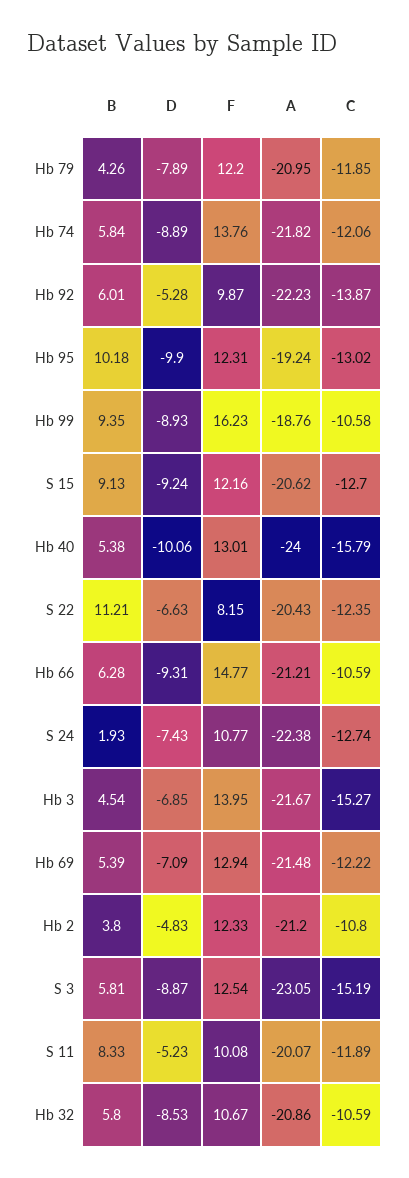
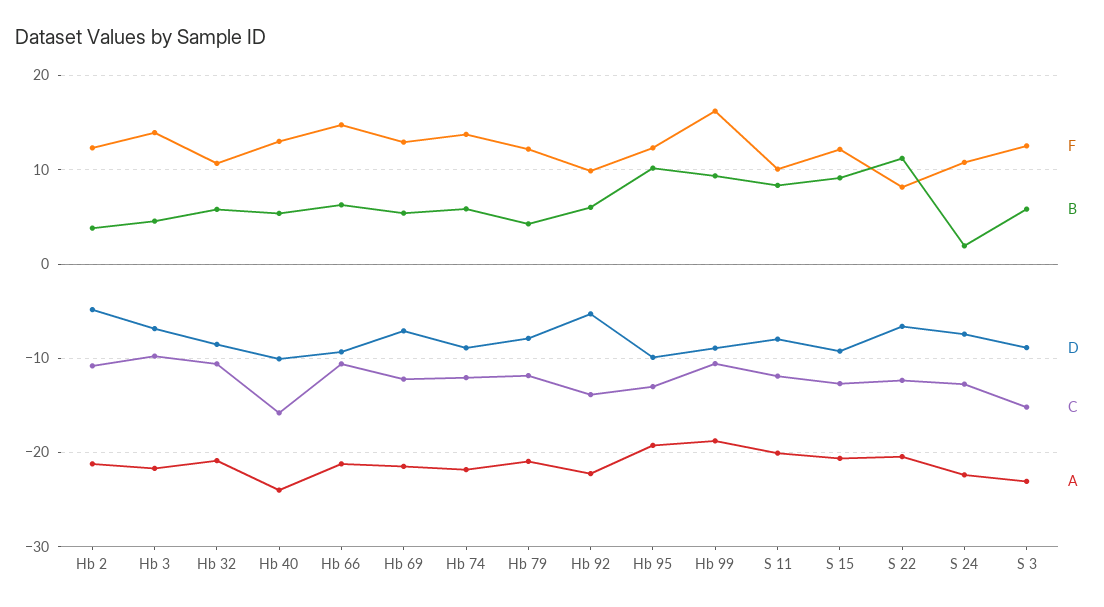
  {
    "B": {
      "Hb 79": 4.26,
      "Hb 74": 5.84,
      "Hb 92": 6.01,
      "Hb 95": 10.18,
      "Hb 99": 9.35,
      "S 15": 9.13,
      "Hb 40": 5.38,
      "S 22": 11.21,
      "Hb 66": 6.28,
      "S 24": 1.93,
      "Hb 3": 4.54,
      "Hb 69": 5.39,
      "Hb 2": 3.8,
      "S 3": 5.81,
      "S 11": 8.33,
      "Hb 32": 5.8
    },
    "D": {
      "Hb 79": -7.89,
      "Hb 74": -8.89,
      "Hb 92": -5.28,
      "Hb 95": -9.9,
      "Hb 99": -8.93,
      "S 15": -9.24,
      "Hb 40": -10.06,
      "S 22": -6.63,
      "Hb 66": -9.31,
      "S 24": -7.43,
      "Hb 3": -6.85,
      "Hb 69": -7.09,
      "Hb 2": -4.83,
      "S 3": -8.87,
-     "S 11": -5.23,
+     "S 11": -8,
      "Hb 32": -8.53
    },
    "F": {
      "Hb 79": 12.2,
      "Hb 74": 13.76,
      "Hb 92": 9.87,
      "Hb 95": 12.31,
      "Hb 99": 16.23,
      "S 15": 12.16,
      "Hb 40": 13.01,
      "S 22": 8.15,
      "Hb 66": 14.77,
      "S 24": 10.77,
      "Hb 3": 13.95,
      "Hb 69": 12.94,
      "Hb 2": 12.33,
      "S 3": 12.54,
      "S 11": 10.08,
      "Hb 32": 10.67
    },
    "A": {
      "Hb 79": -20.95,
      "Hb 74": -21.82,
      "Hb 92": -22.23,
      "Hb 95": -19.24,
      "Hb 99": -18.76,
      "S 15": -20.62,
      "Hb 40": -24,
      "S 22": -20.43,
      "Hb 66": -21.21,
      "S 24": -22.38,
      "Hb 3": -21.67,
      "Hb 69": -21.48,
      "Hb 2": -21.2,
      "S 3": -23.05,
      "S 11": -20.07,
      "Hb 32": -20.86
    },
    "C": {
      "Hb 79": -11.85,
      "Hb 74": -12.06,
      "Hb 92": -13.87,
      "Hb 95": -13.02,
      "Hb 99": -10.58,
      "S 15": -12.7,
      "Hb 40": -15.79,
      "S 22": -12.35,
      "Hb 66": -10.59,
      "S 24": -12.74,
-     "Hb 3": -15.27,
+     "Hb 3": -10,
      "Hb 69": -12.22,
      "Hb 2": -10.8,
      "S 3": -15.19,
      "S 11": -11.89,
      "Hb 32": -10.59
    }
  }

